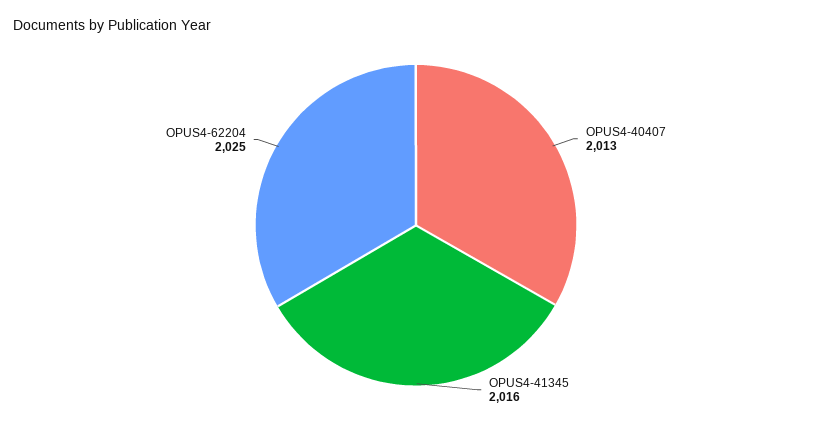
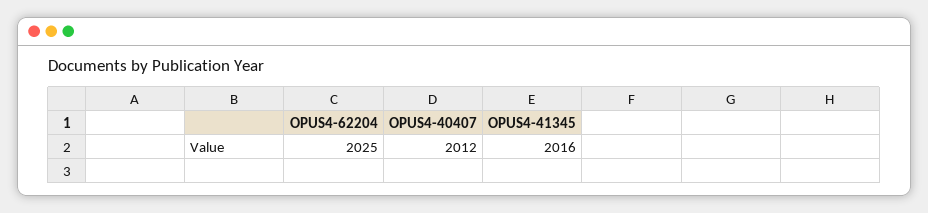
  {
-   "OPUS4-40407": 2013,
+   "OPUS4-40407": 2012,
    "OPUS4-41345": 2016,
    "OPUS4-62204": 2025
  }

